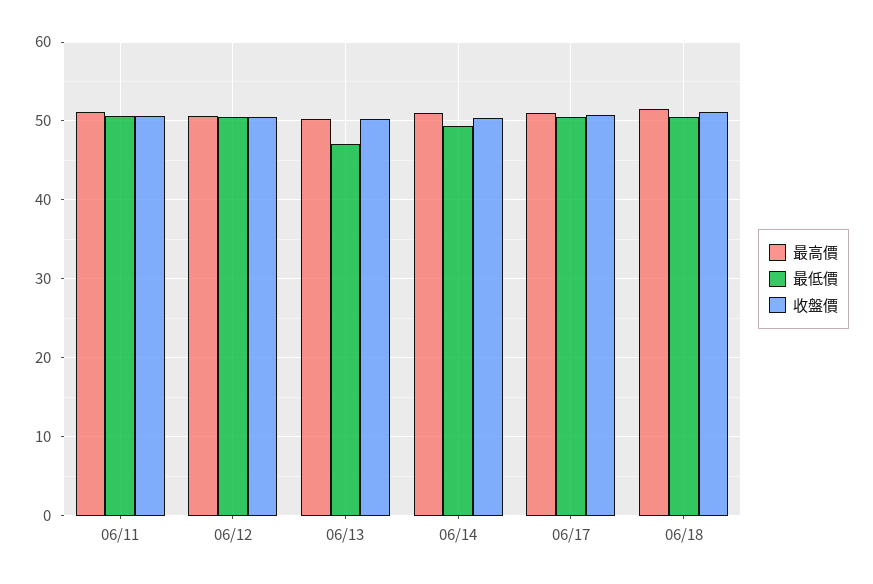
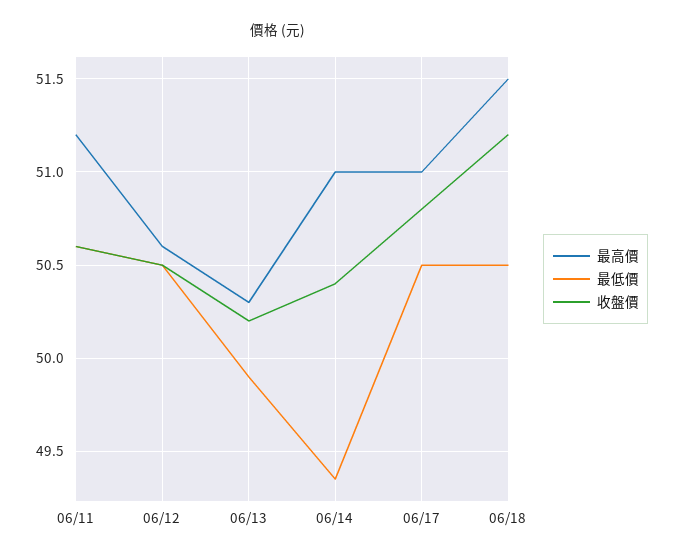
  {
    "最高價": {
      "06/11": 51.2,
      "06/12": 50.6,
      "06/13": 50.3,
      "06/14": 51,
      "06/17": 51,
      "06/18": 51.5
    },
    "最低價": {
      "06/11": 50.6,
      "06/12": 50.5,
-     "06/13": 47,
+     "06/13": 49.9,
      "06/14": 49.35,
      "06/17": 50.5,
      "06/18": 50.5
    },
    "收盤價": {
      "06/11": 50.6,
      "06/12": 50.5,
      "06/13": 50.2,
      "06/14": 50.4,
      "06/17": 50.8,
      "06/18": 51.2
    }
  }

